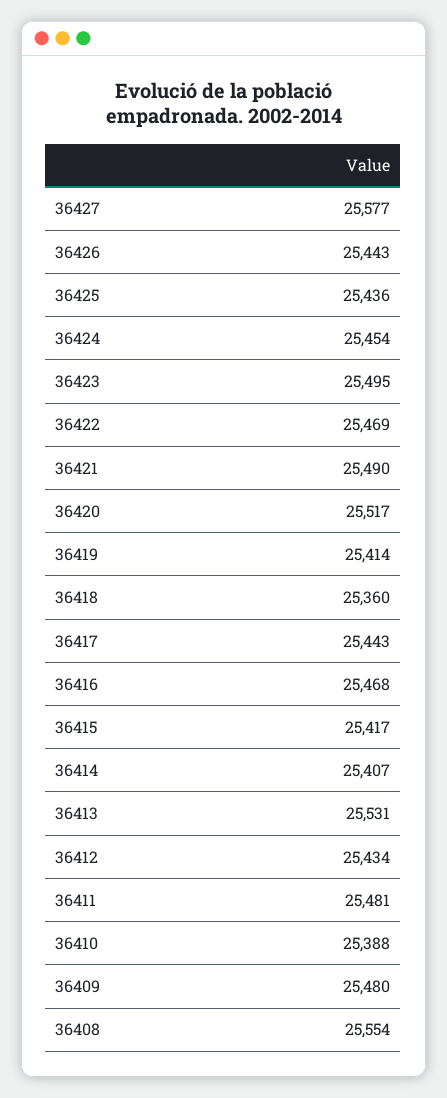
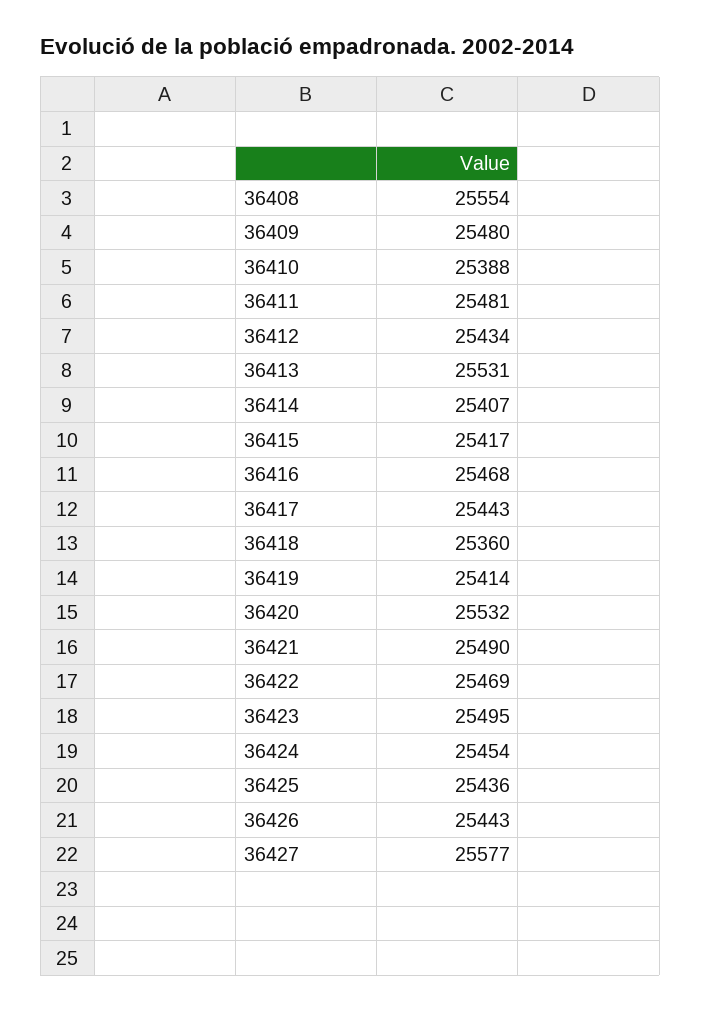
  {
    "36427": 25577,
    "36426": 25443,
    "36425": 25436,
    "36424": 25454,
    "36423": 25495,
    "36422": 25469,
    "36421": 25490,
-   "36420": 25517,
+   "36420": 25532,
    "36419": 25414,
    "36418": 25360,
    "36417": 25443,
    "36416": 25468,
    "36415": 25417,
    "36414": 25407,
    "36413": 25531,
    "36412": 25434,
    "36411": 25481,
    "36410": 25388,
    "36409": 25480,
    "36408": 25554
  }

